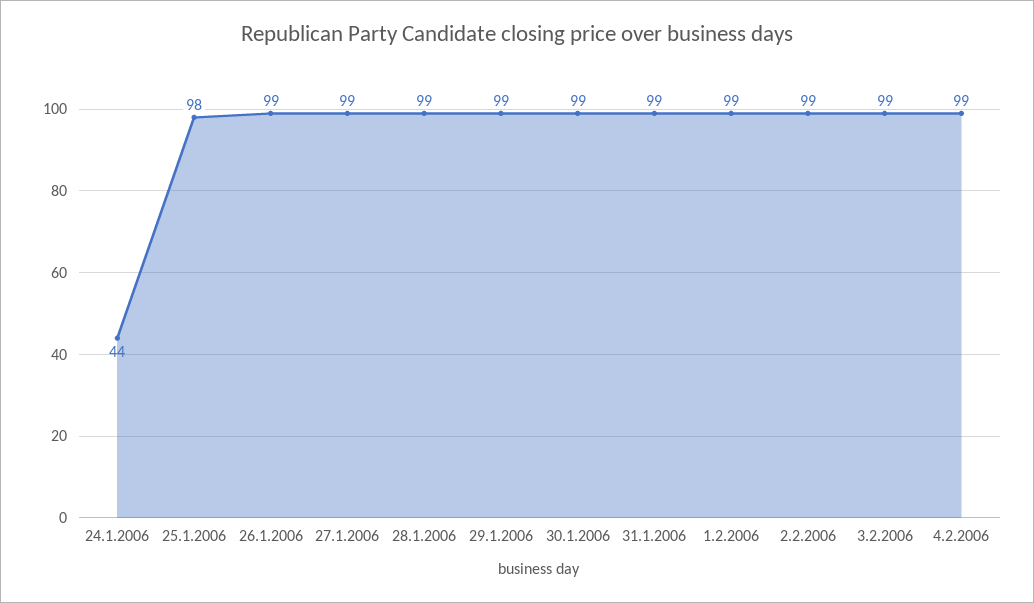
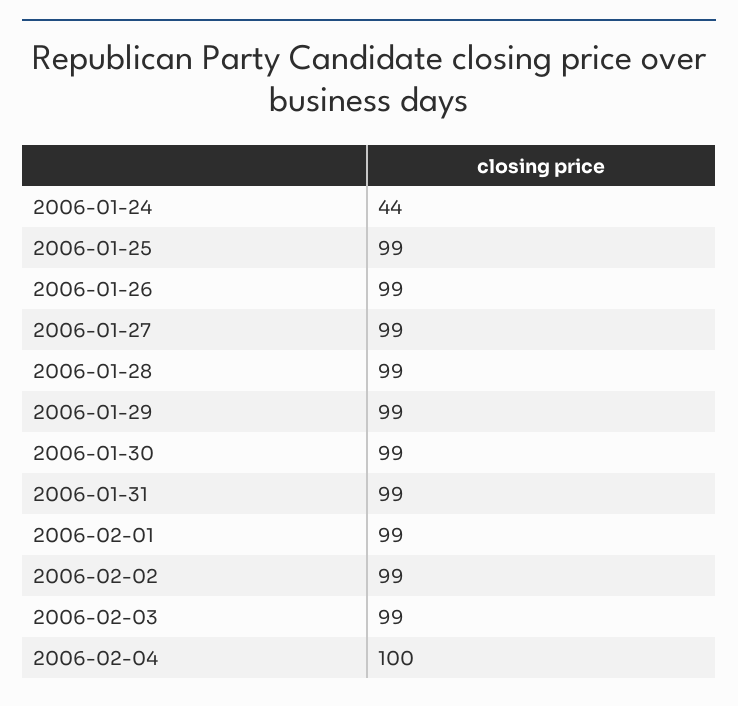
  {
    "24.1.2006": 44,
-   "25.1.2006": 98,
+   "25.1.2006": 99,
    "26.1.2006": 99,
    "27.1.2006": 99,
    "28.1.2006": 99,
    "29.1.2006": 99,
    "30.1.2006": 99,
    "31.1.2006": 99,
    "1.2.2006": 99,
    "2.2.2006": 99,
    "3.2.2006": 99,
-   "4.2.2006": 99
+   "4.2.2006": 100
  }

